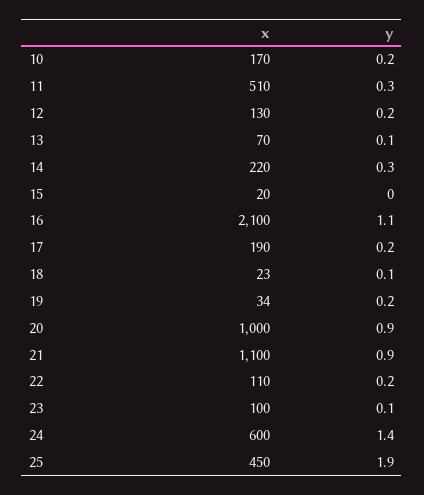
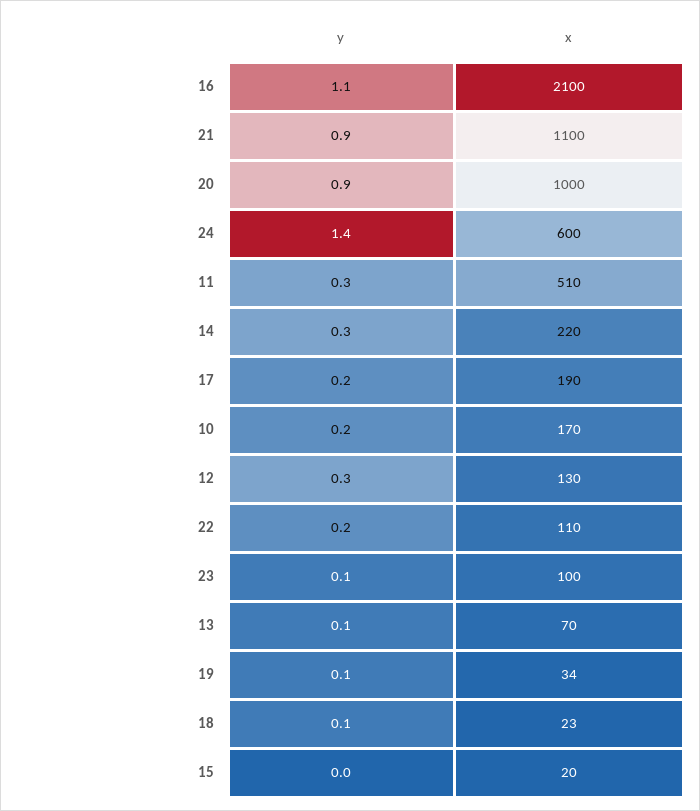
  {
    "x": {
      "10": 170,
      "11": 510,
      "12": 130,
      "13": 70,
      "14": 220,
      "15": 20,
      "16": 2100,
      "17": 190,
      "18": 23,
      "19": 34,
      "20": 1000,
      "21": 1100,
      "22": 110,
      "23": 100,
-     "24": 600,
+     "24": 600
-     "25": 450
    },
    "y": {
      "10": 0.2,
      "11": 0.3,
-     "12": 0.2,
+     "12": 0.3,
      "13": 0.1,
      "14": 0.3,
      "15": 0,
      "16": 1.1,
      "17": 0.2,
      "18": 0.1,
-     "19": 0.2,
+     "19": 0.1,
      "20": 0.9,
      "21": 0.9,
      "22": 0.2,
      "23": 0.1,
-     "24": 1.4,
+     "24": 1.4
-     "25": 1.9
    }
  }

